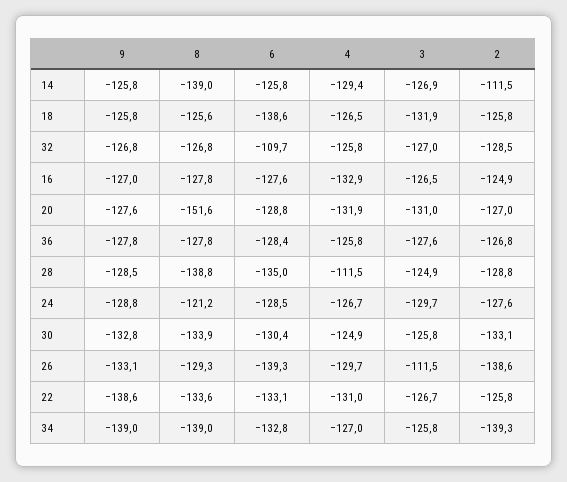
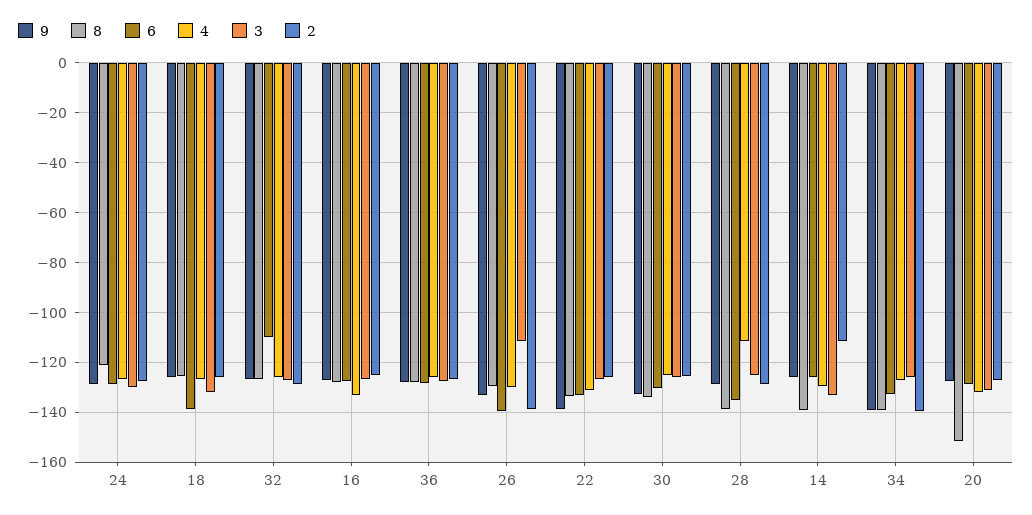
  {
    "9": {
      "14": -125.8,
      "18": -125.8,
      "32": -126.8,
      "16": -127,
      "20": -127.6,
      "36": -127.8,
      "28": -128.5,
      "24": -128.8,
      "30": -132.8,
      "26": -133.1,
      "22": -138.6,
      "34": -139
    },
    "8": {
      "14": -139,
      "18": -125.6,
      "32": -126.8,
      "16": -127.8,
      "20": -151.6,
      "36": -127.8,
      "28": -138.8,
      "24": -121.2,
      "30": -133.9,
      "26": -129.3,
      "22": -133.6,
      "34": -139
    },
    "6": {
      "14": -125.8,
      "18": -138.6,
      "32": -109.7,
      "16": -127.6,
      "20": -128.8,
      "36": -128.4,
      "28": -135,
      "24": -128.5,
      "30": -130.4,
      "26": -139.3,
      "22": -133.1,
      "34": -132.8
    },
    "4": {
      "14": -129.4,
      "18": -126.5,
      "32": -125.8,
      "16": -132.9,
      "20": -131.9,
      "36": -125.8,
      "28": -111.5,
      "24": -126.7,
      "30": -124.9,
      "26": -129.7,
      "22": -131,
      "34": -127
    },
    "3": {
-     "14": -126.9,
+     "14": -132.5,
      "18": -131.9,
      "32": -127,
      "16": -126.5,
      "20": -131,
      "36": -127.6,
      "28": -124.9,
      "24": -129.7,
      "30": -125.8,
      "26": -111.5,
      "22": -126.7,
      "34": -125.8
    },
    "2": {
      "14": -111.5,
      "18": -125.8,
      "32": -128.5,
      "16": -124.9,
      "20": -127,
      "36": -126.8,
      "28": -128.8,
      "24": -127.6,
-     "30": -133.1,
+     "30": -125,
      "26": -138.6,
      "22": -125.8,
      "34": -139.3
    }
  }

